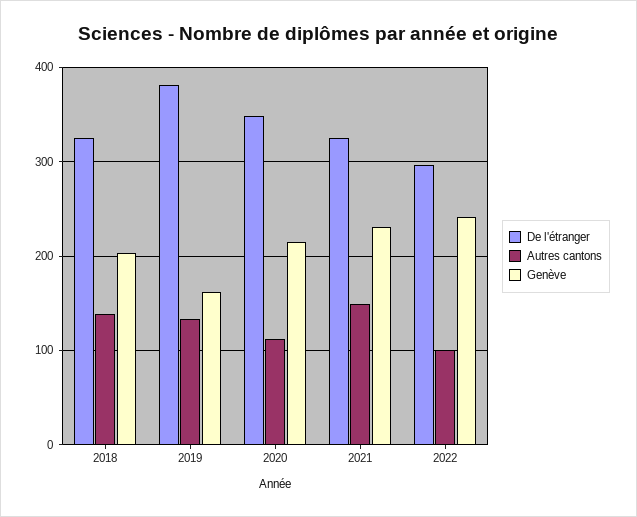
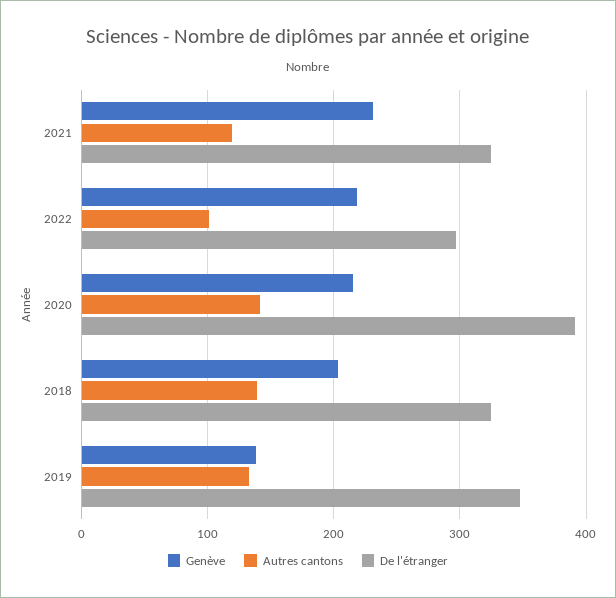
  {
    "De l'étranger": {
      "2018": 330,
-     "2019": 380,
+     "2019": 350,
-     "2020": 350,
+     "2020": 390,
      "2021": 330,
      "2022": 300
    },
    "Autres cantons": {
      "2018": 140,
      "2019": 130,
-     "2020": 110,
+     "2020": 140,
-     "2021": 150,
+     "2021": 120,
      "2022": 100
    },
    "Genève": {
      "2018": 200,
-     "2019": 160,
+     "2019": 140,
      "2020": 220,
      "2021": 230,
-     "2022": 240
+     "2022": 220
    }
  }

